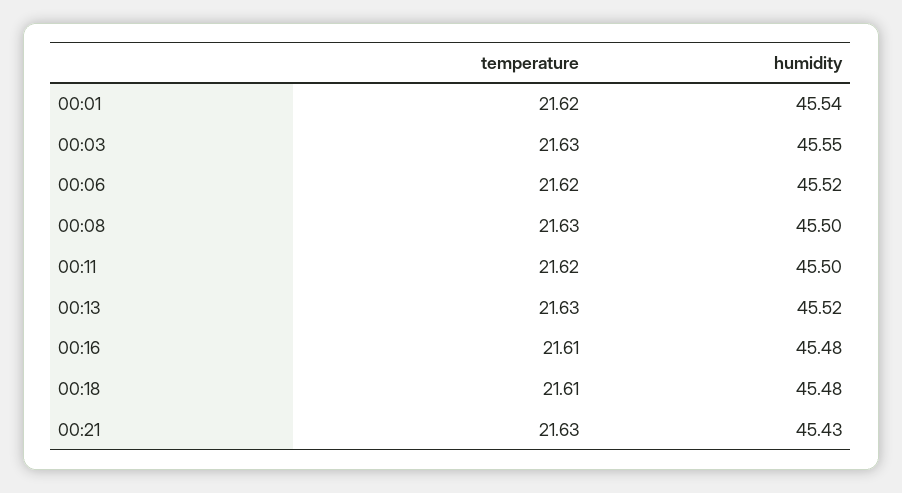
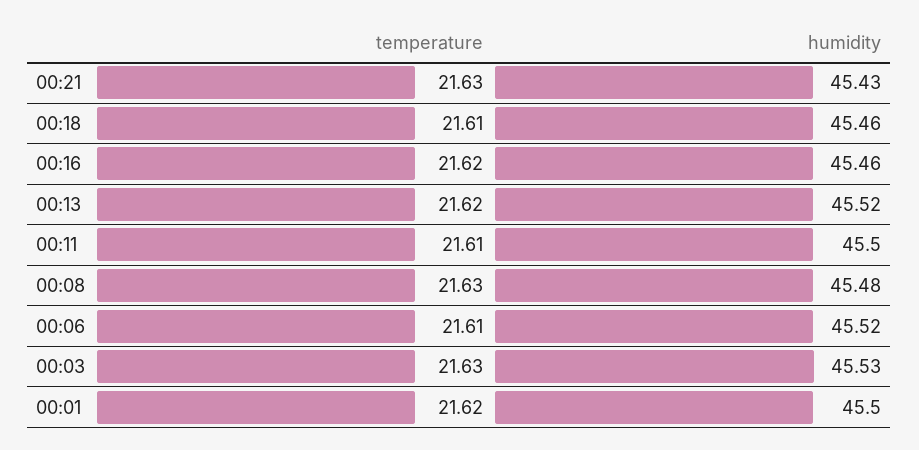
  {
    "temperature": {
      "00:01": 21.62,
      "00:03": 21.63,
-     "00:06": 21.62,
+     "00:06": 21.61,
      "00:08": 21.63,
-     "00:11": 21.62,
+     "00:11": 21.61,
-     "00:13": 21.63,
+     "00:13": 21.62,
-     "00:16": 21.61,
+     "00:16": 21.62,
      "00:18": 21.61,
      "00:21": 21.63
    },
    "humidity": {
-     "00:01": 45.54,
+     "00:01": 45.5,
-     "00:03": 45.55,
+     "00:03": 45.53,
      "00:06": 45.52,
-     "00:08": 45.5,
+     "00:08": 45.48,
      "00:11": 45.5,
      "00:13": 45.52,
-     "00:16": 45.48,
+     "00:16": 45.46,
-     "00:18": 45.48,
+     "00:18": 45.46,
      "00:21": 45.43
    }
  }

